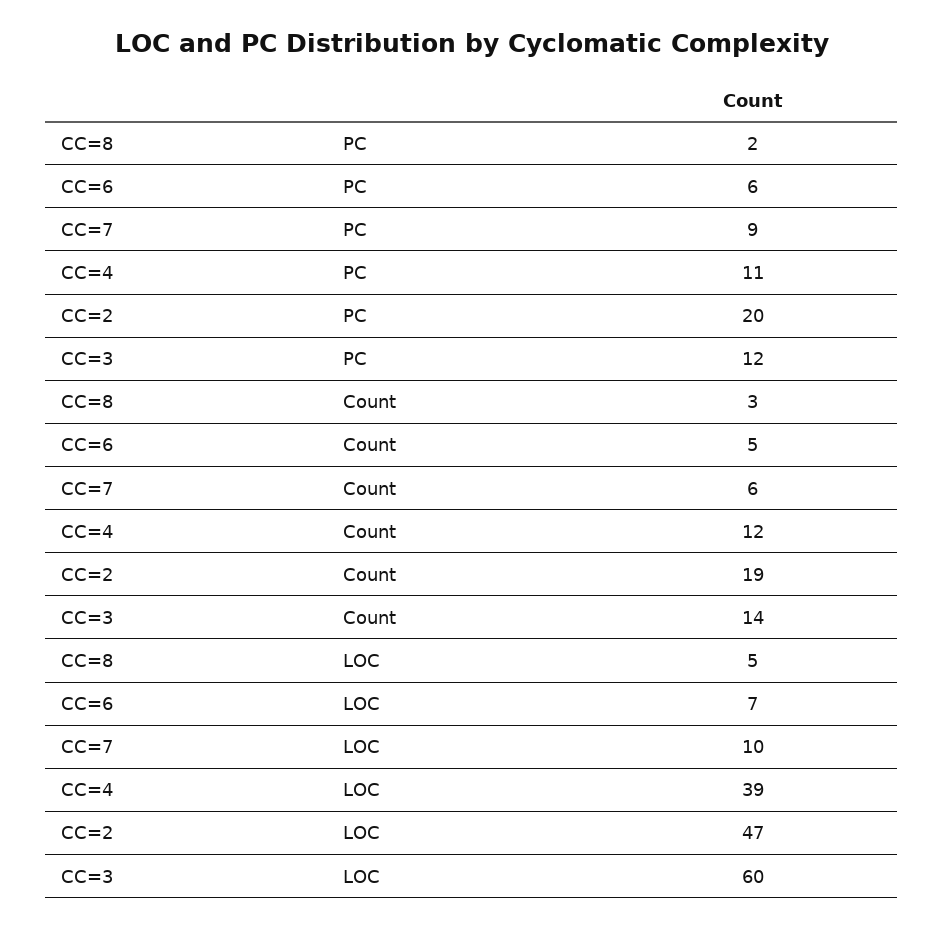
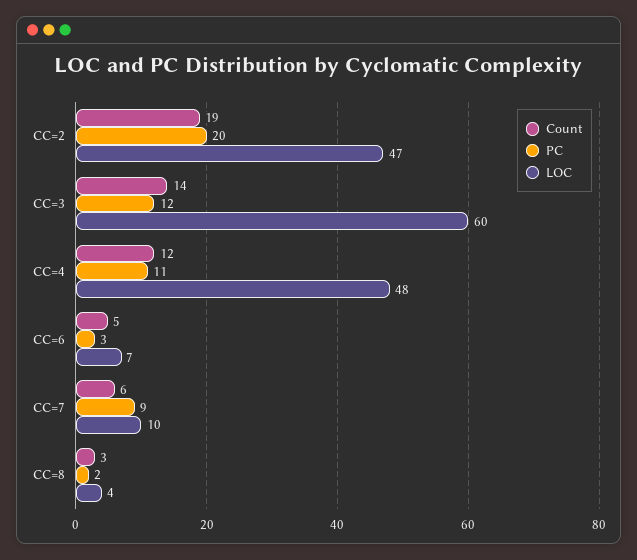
  {
    "PC": {
      "CC=8": 2,
-     "CC=6": 6,
+     "CC=6": 3,
      "CC=7": 9,
      "CC=4": 11,
      "CC=2": 20,
      "CC=3": 12
    },
    "Count": {
      "CC=8": 3,
      "CC=6": 5,
      "CC=7": 6,
      "CC=4": 12,
      "CC=2": 19,
      "CC=3": 14
    },
    "LOC": {
-     "CC=8": 5,
+     "CC=8": 4,
      "CC=6": 7,
      "CC=7": 10,
-     "CC=4": 39,
+     "CC=4": 48,
      "CC=2": 47,
      "CC=3": 60
    }
  }

